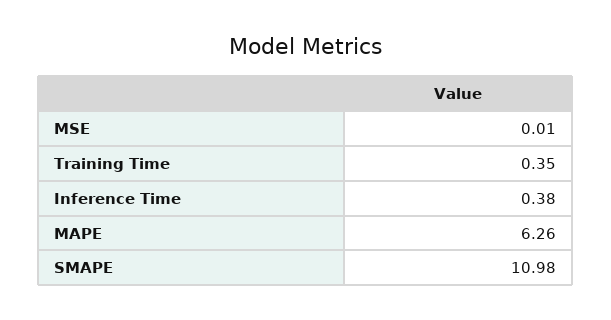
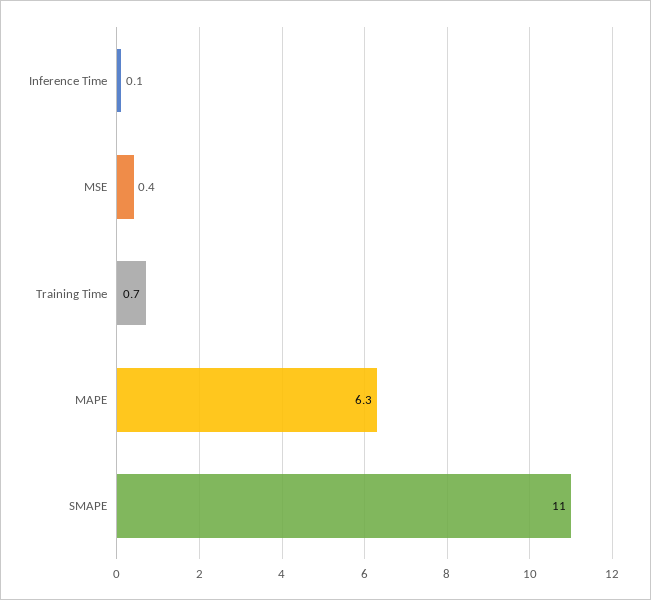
  {
-   "MSE": 0.01,
+   "MSE": 0.4,
-   "Training Time": 0.35,
+   "Training Time": 0.7,
-   "Inference Time": 0.38,
+   "Inference Time": 0.1,
    "MAPE": 6.26,
    "SMAPE": 10.98
  }

